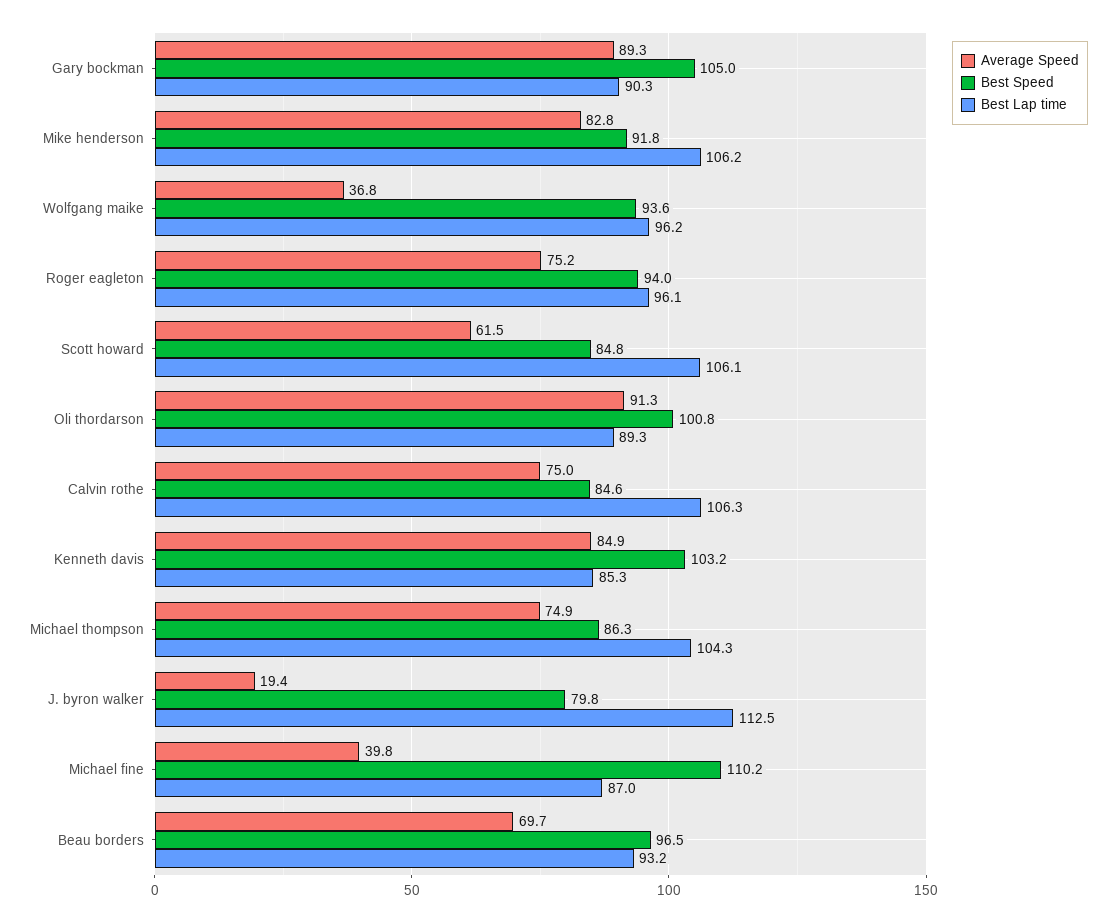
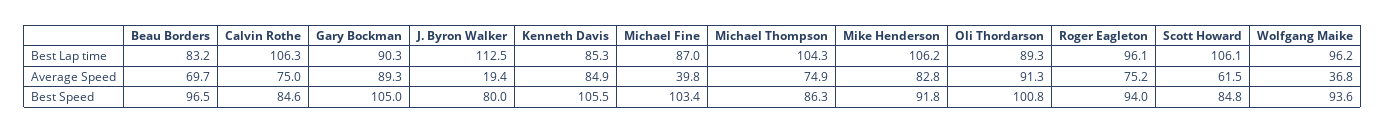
  {
    "Average Speed": {
      "Gary bockman": 89.3,
      "Mike henderson": 82.8,
      "Wolfgang maike": 36.8,
      "Roger eagleton": 75.2,
      "Scott howard": 61.5,
      "Oli thordarson": 91.3,
      "Calvin rothe": 75,
      "Kenneth davis": 84.9,
      "Michael thompson": 74.9,
      "J. byron walker": 19.4,
      "Michael fine": 39.8,
      "Beau borders": 69.7
    },
    "Best Speed": {
      "Gary bockman": 105,
      "Mike henderson": 91.8,
      "Wolfgang maike": 93.6,
      "Roger eagleton": 94,
      "Scott howard": 84.8,
      "Oli thordarson": 100.8,
      "Calvin rothe": 84.6,
-     "Kenneth davis": 103.2,
+     "Kenneth davis": 105.5,
      "Michael thompson": 86.3,
-     "J. byron walker": 79.8,
+     "J. byron walker": 80,
-     "Michael fine": 110.2,
+     "Michael fine": 103.4,
      "Beau borders": 96.5
    },
    "Best Lap time": {
      "Gary bockman": 90.3,
      "Mike henderson": 106.2,
      "Wolfgang maike": 96.2,
      "Roger eagleton": 96.1,
      "Scott howard": 106.1,
      "Oli thordarson": 89.3,
      "Calvin rothe": 106.3,
      "Kenneth davis": 85.3,
      "Michael thompson": 104.3,
      "J. byron walker": 112.5,
      "Michael fine": 87,
-     "Beau borders": 93.2
+     "Beau borders": 83.2
    }
  }

